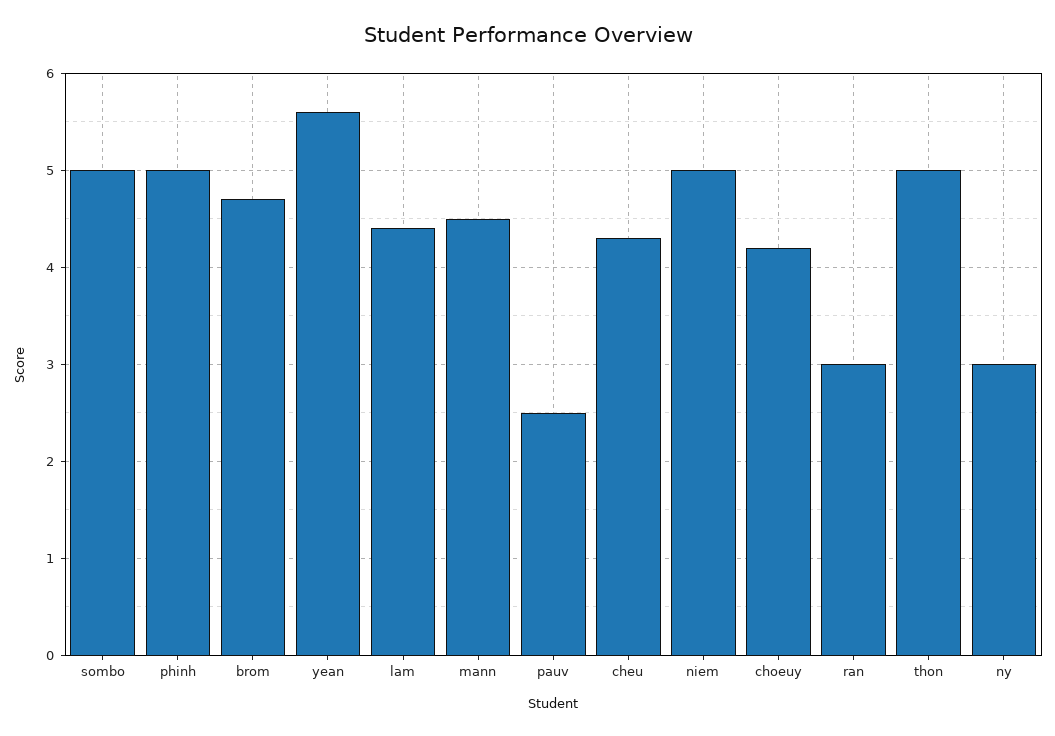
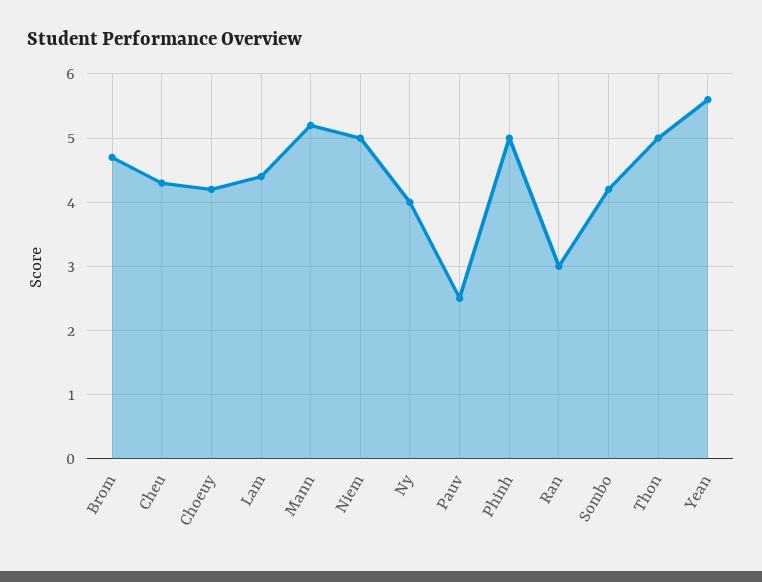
  {
-   "sombo": 5,
+   "sombo": 4.2,
    "phinh": 5,
    "brom": 4.7,
    "yean": 5.6,
    "lam": 4.4,
-   "mann": 4.5,
+   "mann": 5.2,
    "pauv": 2.5,
    "cheu": 4.3,
    "niem": 5,
    "choeuy": 4.2,
    "ran": 3,
    "thon": 5,
-   "ny": 3
+   "ny": 4
  }

